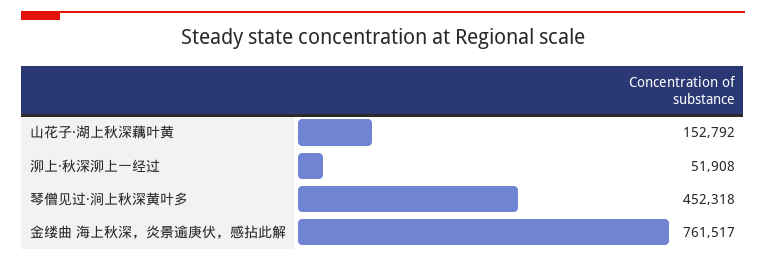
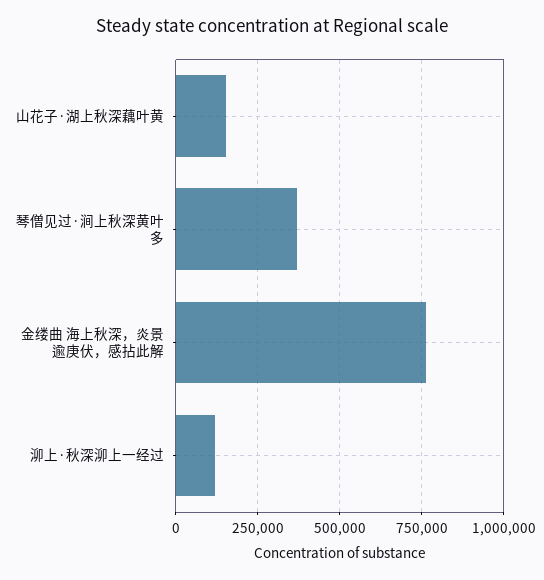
  {
    "山花子·湖上秋深藕叶黄": 152792,
-   "泖上·秋深泖上一经过": 51908,
+   "泖上·秋深泖上一经过": 125000,
-   "琴僧见过·涧上秋深黄叶多": 452318,
+   "琴僧见过·涧上秋深黄叶多": 375000,
    "金缕曲 海上秋深，炎景逾庚伏，感拈此解": 761517
  }

